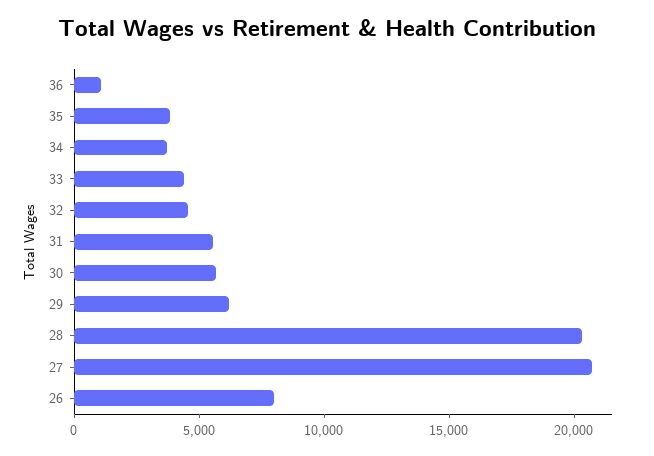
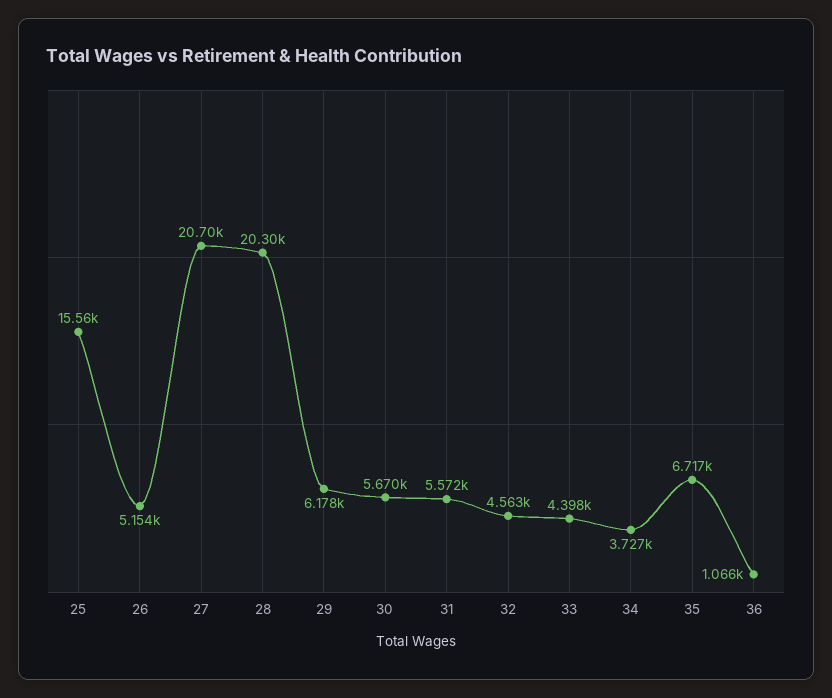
  {
    "36": 1066,
-   "35": 4000,
+   "35": 6717,
    "34": 3727,
    "33": 4398,
    "32": 4563,
    "31": 5572,
    "30": 5670,
    "29": 6178,
    "28": 20300,
    "27": 20700,
-   "26": 8000
+   "26": 5154,
+   "25": 15560
  }

